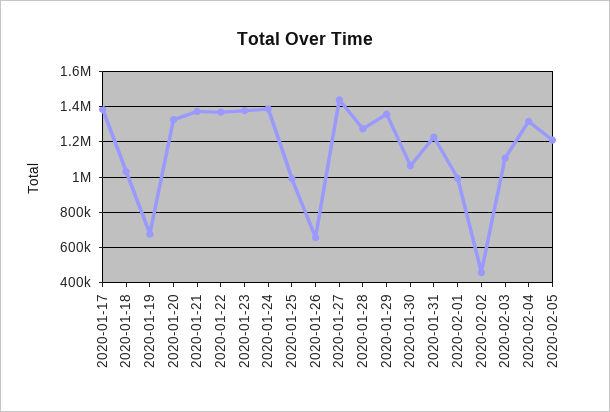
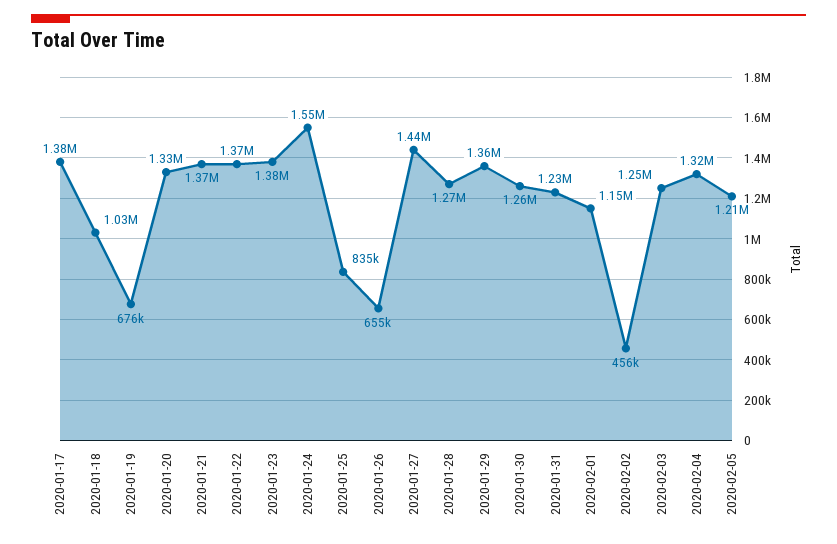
  {
    "2020-01-17": 1380000,
    "2020-01-18": 1030000,
    "2020-01-19": 676000,
    "2020-01-20": 1330000,
    "2020-01-21": 1370000,
    "2020-01-22": 1370000,
    "2020-01-23": 1380000,
-   "2020-01-24": 1400000,
+   "2020-01-24": 1550000,
-   "2020-01-25": 1000000,
+   "2020-01-25": 835000,
    "2020-01-26": 655000,
    "2020-01-27": 1440000,
    "2020-01-28": 1270000,
    "2020-01-29": 1360000,
-   "2020-01-30": 1050000,
+   "2020-01-30": 1260000,
    "2020-01-31": 1230000,
-   "2020-02-01": 1000000,
+   "2020-02-01": 1150000,
    "2020-02-02": 456000,
-   "2020-02-03": 1100000,
+   "2020-02-03": 1250000,
    "2020-02-04": 1320000,
    "2020-02-05": 1210000
  }

